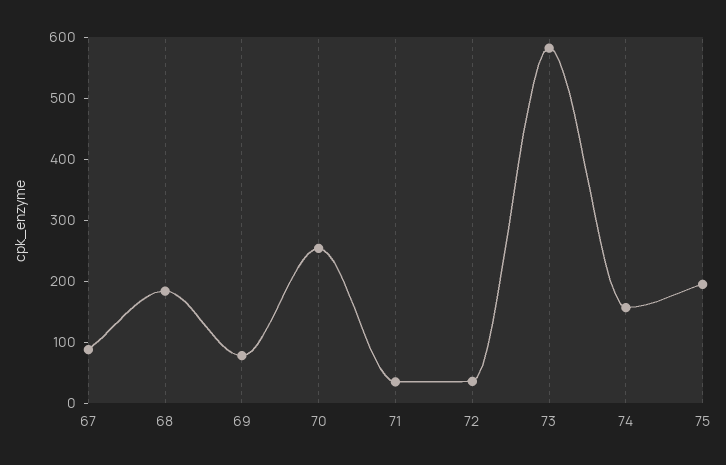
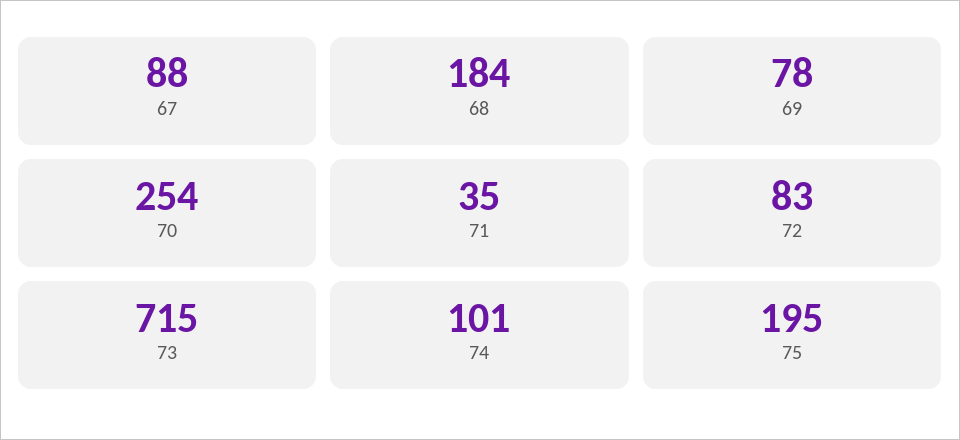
  {
    "67": 88,
    "68": 184,
    "69": 78,
    "70": 254,
    "71": 35,
-   "72": 40,
+   "72": 83,
-   "73": 580,
+   "73": 715,
-   "74": 160,
+   "74": 101,
    "75": 195
  }

